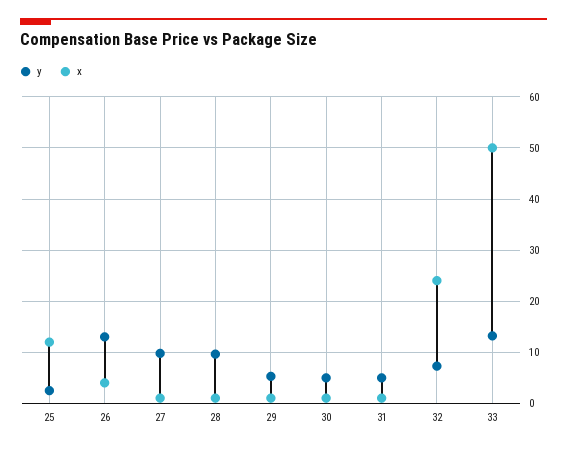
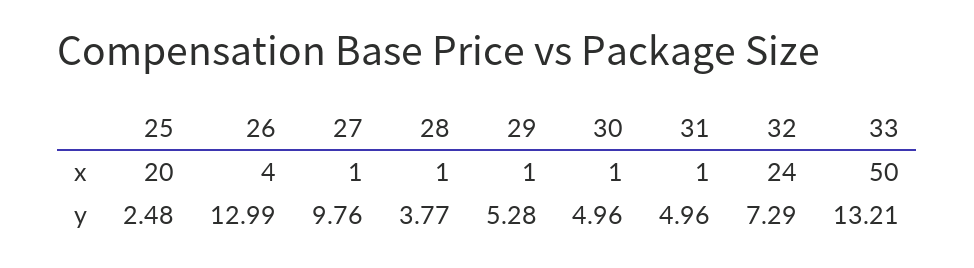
  {
    "y": {
      "25": 2.48,
      "26": 12.99,
      "27": 9.76,
-     "28": 10,
+     "28": 3.77,
      "29": 5.28,
      "30": 4.96,
      "31": 4.96,
      "32": 7.29,
      "33": 13.21
    },
    "x": {
-     "25": 12,
+     "25": 20,
      "26": 4,
      "27": 1,
      "28": 1,
      "29": 1,
      "30": 1,
      "31": 1,
      "32": 24,
      "33": 50
    }
  }

